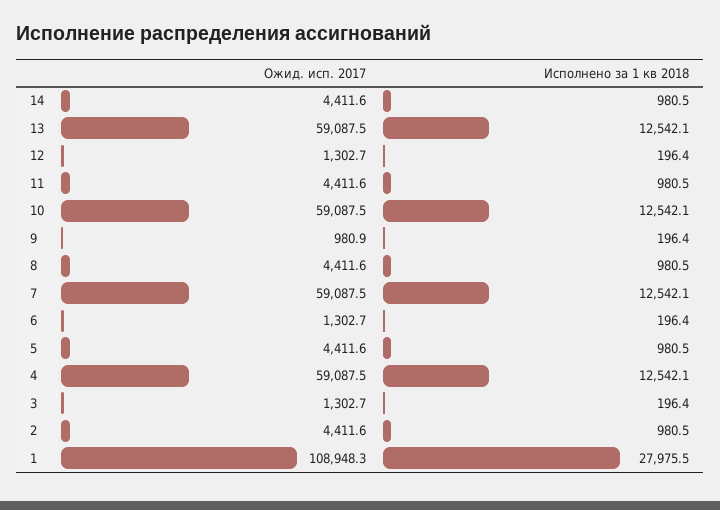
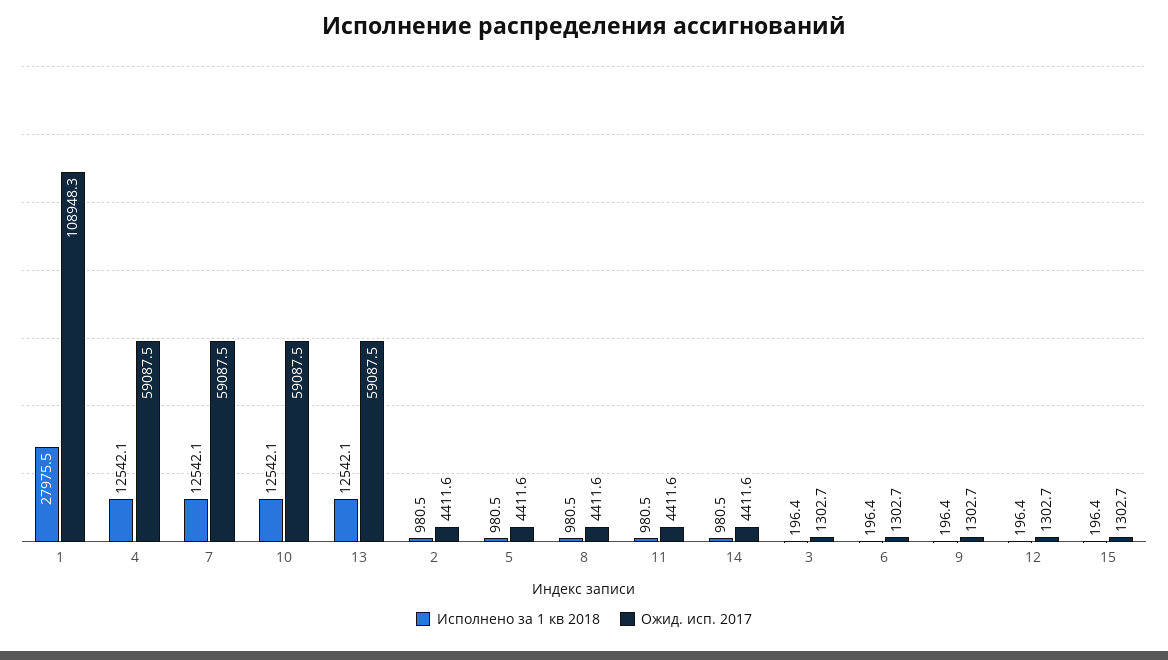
  {
    "Ожид. исп. 2017": {
      "14": 4411.6,
      "13": 59087.5,
      "12": 1302.7,
      "11": 4411.6,
      "10": 59087.5,
-     "9": 980.9,
+     "9": 1302.7,
      "8": 4411.6,
      "7": 59087.5,
      "6": 1302.7,
      "5": 4411.6,
      "4": 59087.5,
      "3": 1302.7,
      "2": 4411.6,
-     "1": 108948.3
+     "1": 108948.3,
+     "15": 1302.7
    },
    "Исполнено за 1 кв 2018": {
      "14": 980.5,
      "13": 12542.1,
      "12": 196.4,
      "11": 980.5,
      "10": 12542.1,
      "9": 196.4,
      "8": 980.5,
      "7": 12542.1,
      "6": 196.4,
      "5": 980.5,
      "4": 12542.1,
      "3": 196.4,
      "2": 980.5,
-     "1": 27975.5
+     "1": 27975.5,
+     "15": 196.4
    }
  }

